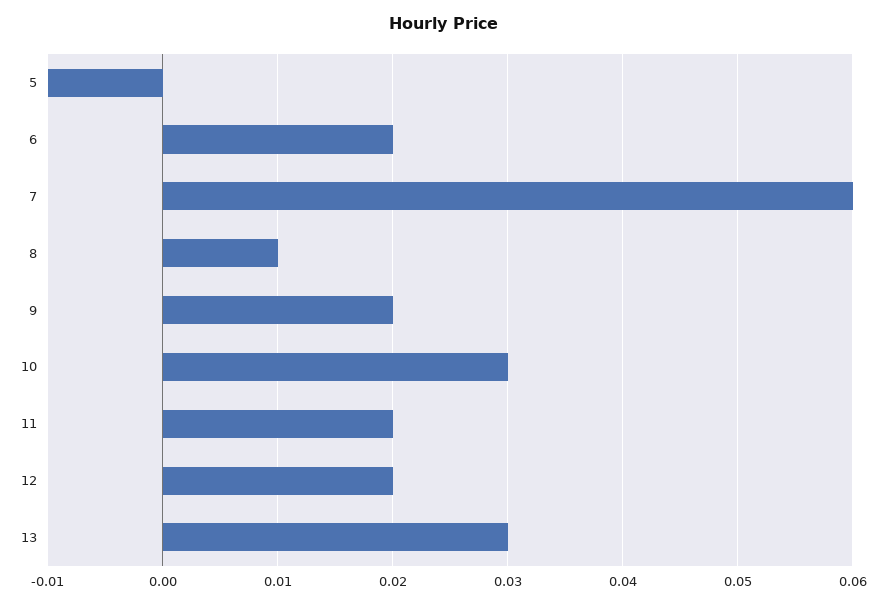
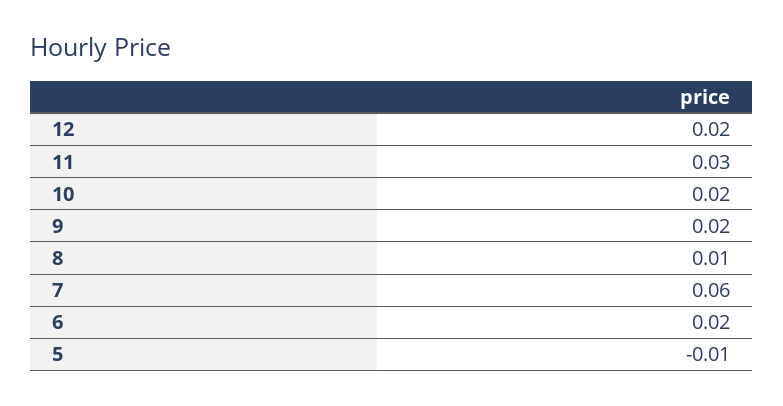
  {
    "5": -0.01,
    "6": 0.02,
    "7": 0.06,
    "8": 0.01,
    "9": 0.02,
-   "10": 0.03,
+   "10": 0.02,
-   "11": 0.02,
+   "11": 0.03,
-   "12": 0.02,
+   "12": 0.02
-   "13": 0.03
  }

